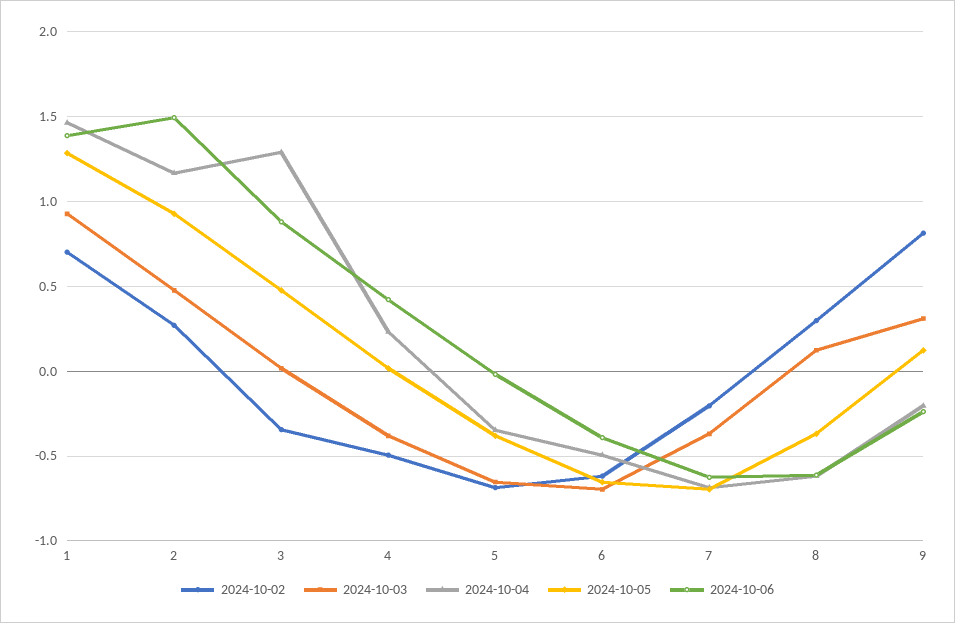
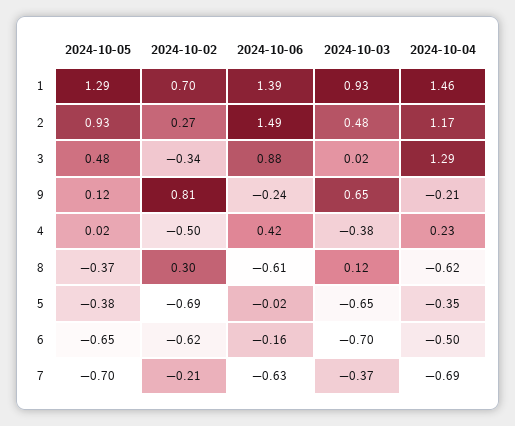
  {
    "2024-10-02": {
      "1": 0.7,
      "2": 0.27,
      "3": -0.34,
      "4": -0.5,
      "5": -0.69,
      "6": -0.62,
      "7": -0.21,
      "8": 0.3,
      "9": 0.81
    },
    "2024-10-03": {
      "1": 0.93,
      "2": 0.48,
      "3": 0.02,
      "4": -0.38,
      "5": -0.65,
      "6": -0.7,
      "7": -0.37,
      "8": 0.12,
-     "9": 0.3
+     "9": 0.65
    },
    "2024-10-04": {
      "1": 1.46,
      "2": 1.17,
      "3": 1.29,
      "4": 0.23,
      "5": -0.35,
      "6": -0.5,
      "7": -0.69,
      "8": -0.62,
      "9": -0.21
    },
    "2024-10-05": {
      "1": 1.29,
      "2": 0.93,
      "3": 0.48,
      "4": 0.02,
      "5": -0.38,
      "6": -0.65,
      "7": -0.7,
      "8": -0.37,
      "9": 0.12
    },
    "2024-10-06": {
      "1": 1.39,
      "2": 1.49,
      "3": 0.88,
      "4": 0.42,
      "5": -0.02,
-     "6": -0.4,
+     "6": -0.16,
      "7": -0.63,
      "8": -0.61,
      "9": -0.24
    }
  }

